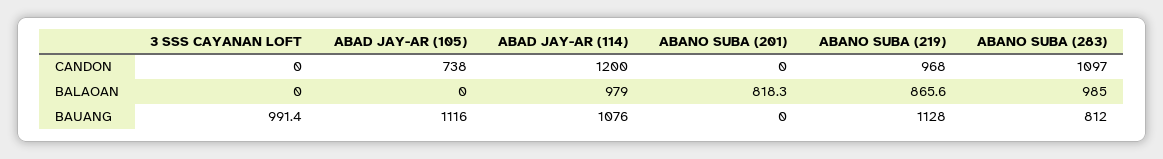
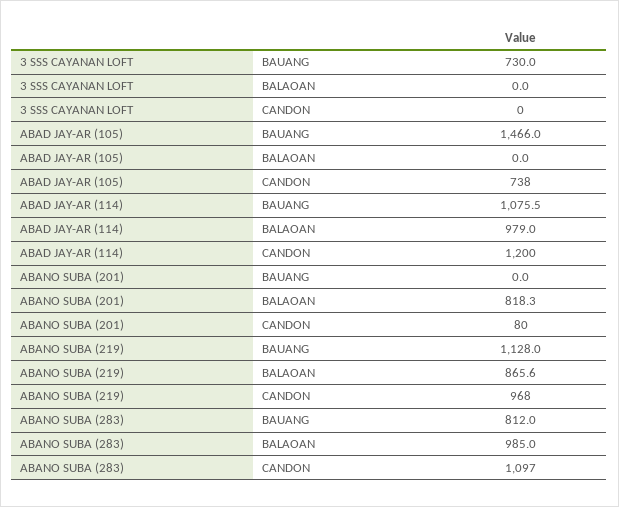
  {
    "3 SSS CAYANAN LOFT": {
      "CANDON": 0,
      "BALAOAN": 0,
-     "BAUANG": 991.4
+     "BAUANG": 730
    },
    "ABAD JAY-AR (105)": {
      "CANDON": 738,
      "BALAOAN": 0,
-     "BAUANG": 1116
+     "BAUANG": 1466
    },
    "ABAD JAY-AR (114)": {
      "CANDON": 1200,
      "BALAOAN": 979,
-     "BAUANG": 1076
+     "BAUANG": 1075.5
    },
    "ABANO SUBA (201)": {
-     "CANDON": 0,
+     "CANDON": 80,
      "BALAOAN": 818.3,
      "BAUANG": 0
    },
    "ABANO SUBA (219)": {
      "CANDON": 968,
      "BALAOAN": 865.6,
      "BAUANG": 1128
    },
    "ABANO SUBA (283)": {
      "CANDON": 1097,
      "BALAOAN": 985,
      "BAUANG": 812
    }
  }

